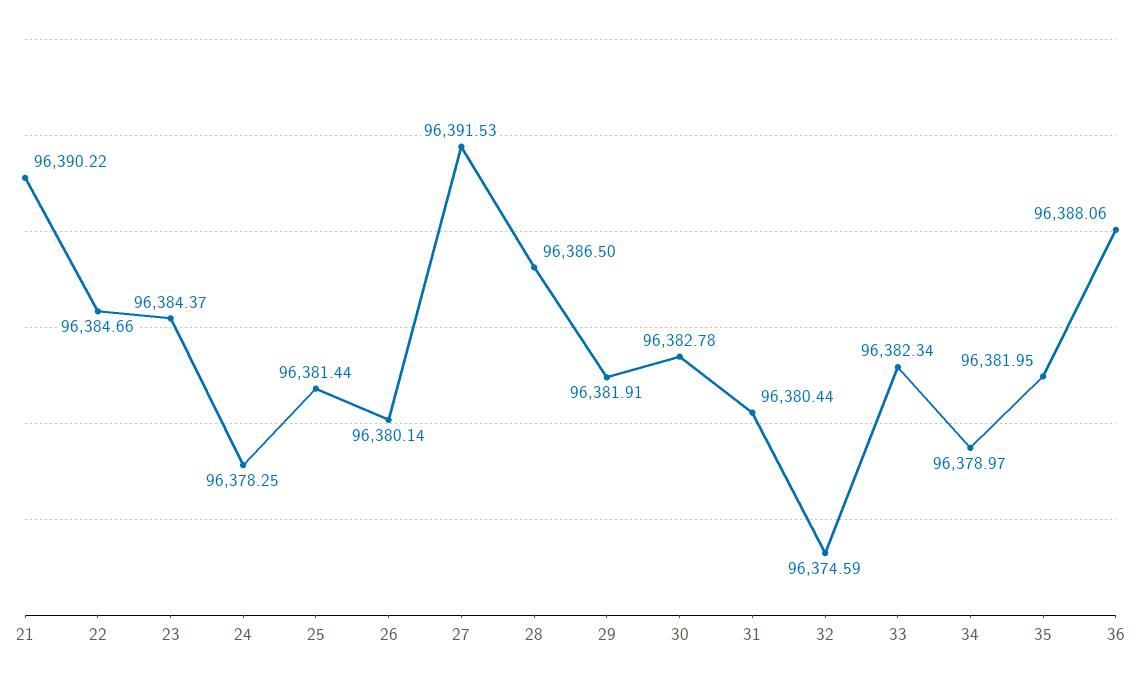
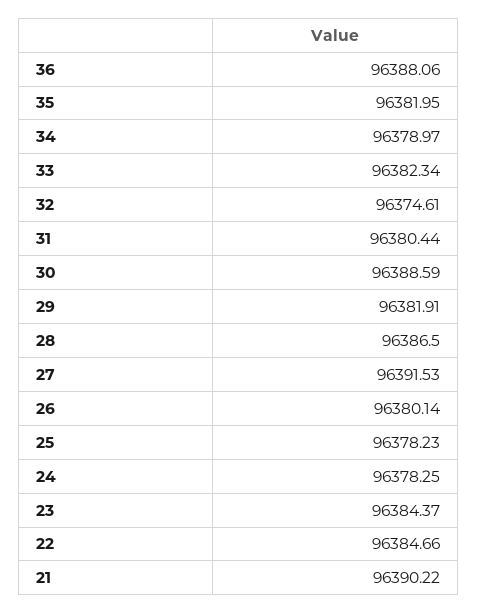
  {
    "21": 96390.22,
    "22": 96384.66,
    "23": 96384.37,
    "24": 96378.25,
-   "25": 96381.44,
+   "25": 96378.23,
    "26": 96380.14,
    "27": 96391.53,
    "28": 96386.5,
    "29": 96381.91,
-   "30": 96382.78,
+   "30": 96388.59,
    "31": 96380.44,
-   "32": 96374.59,
+   "32": 96374.61,
    "33": 96382.34,
    "34": 96378.97,
    "35": 96381.95,
    "36": 96388.06
  }

